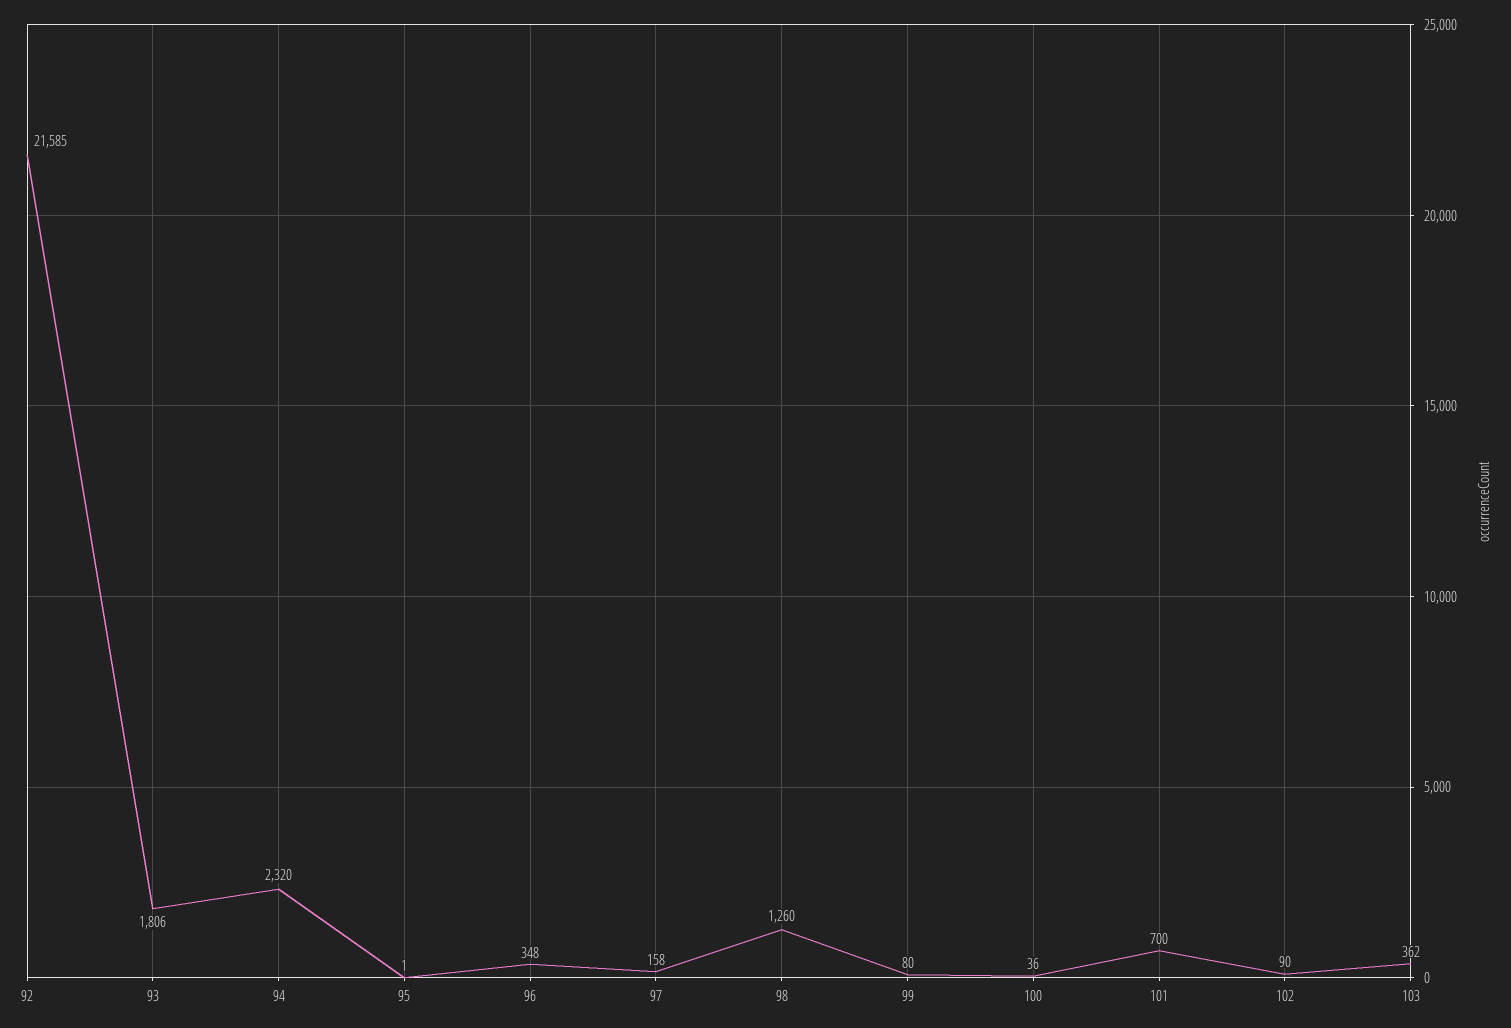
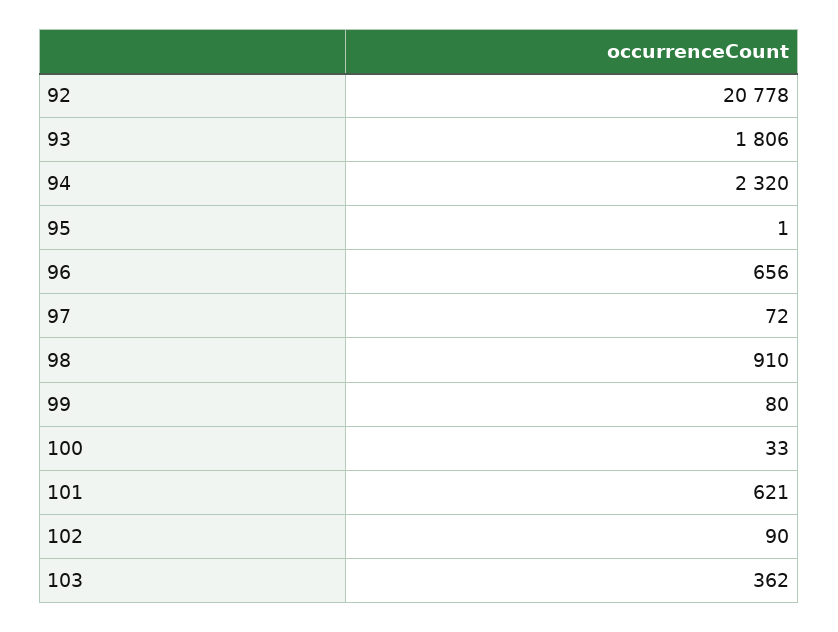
  {
-   "92": 21585,
+   "92": 20778,
    "93": 1806,
    "94": 2320,
    "95": 1,
-   "96": 348,
+   "96": 656,
-   "97": 158,
+   "97": 72,
-   "98": 1260,
+   "98": 910,
    "99": 80,
-   "100": 36,
+   "100": 33,
-   "101": 700,
+   "101": 621,
    "102": 90,
    "103": 362
  }

